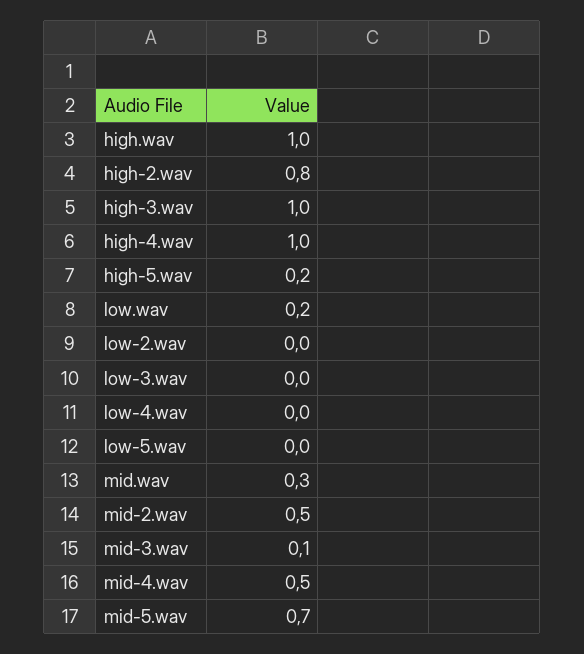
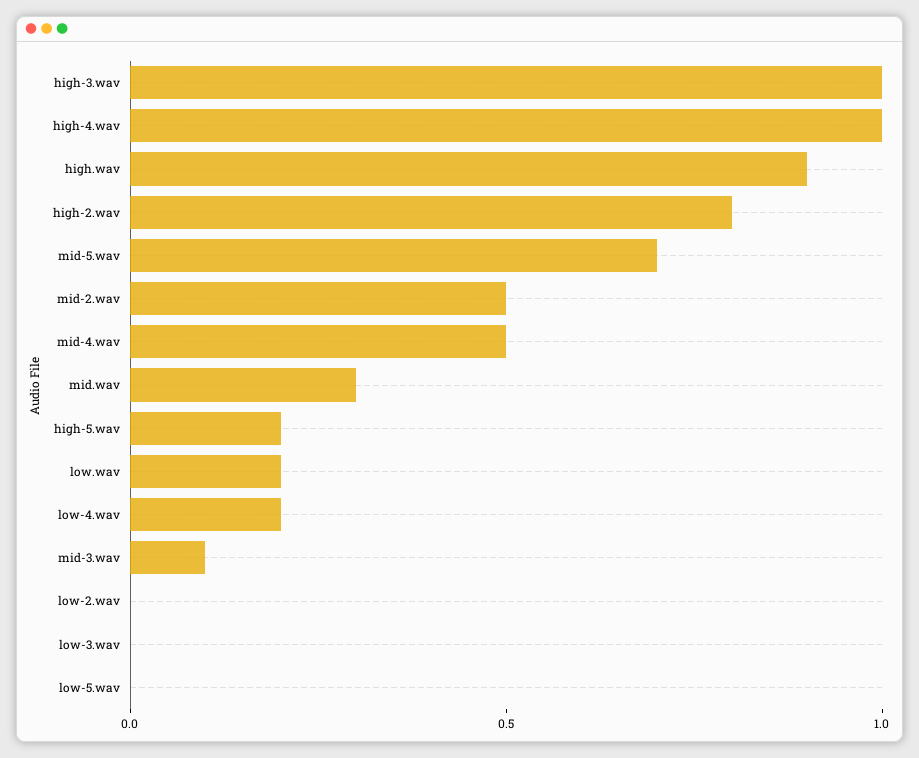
  {
-   "high.wav": 1,
+   "high.wav": 0.9,
    "high-2.wav": 0.8,
    "high-3.wav": 1,
    "high-4.wav": 1,
    "high-5.wav": 0.2,
    "low.wav": 0.2,
    "low-2.wav": 0,
    "low-3.wav": 0,
-   "low-4.wav": 0,
+   "low-4.wav": 0.2,
    "low-5.wav": 0,
    "mid.wav": 0.3,
    "mid-2.wav": 0.5,
    "mid-3.wav": 0.1,
    "mid-4.wav": 0.5,
    "mid-5.wav": 0.7
  }

